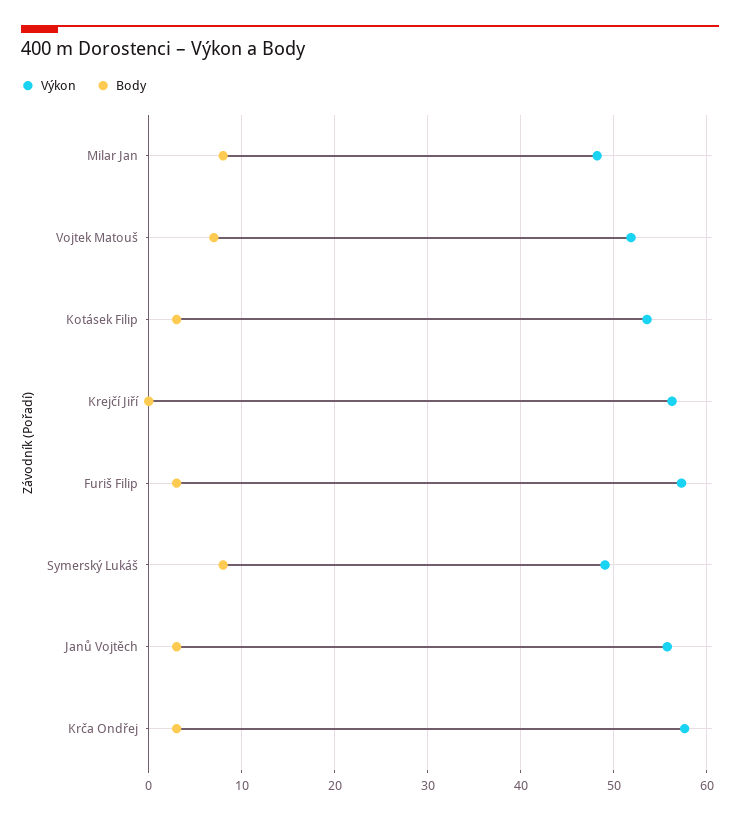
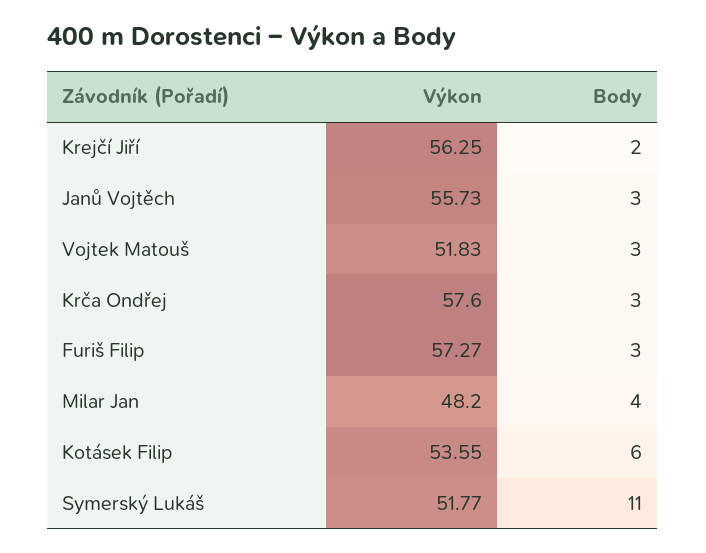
  {
    "Výkon": {
      "Milar Jan": 48.2,
      "Vojtek Matouš": 51.83,
      "Kotásek Filip": 53.55,
      "Krejčí Jiří": 56.25,
      "Furiš Filip": 57.27,
-     "Symerský Lukáš": 49,
+     "Symerský Lukáš": 51.77,
      "Janů Vojtěch": 55.73,
      "Krča Ondřej": 57.6
    },
    "Body": {
-     "Milar Jan": 8,
+     "Milar Jan": 4,
-     "Vojtek Matouš": 7,
+     "Vojtek Matouš": 3,
-     "Kotásek Filip": 3,
+     "Kotásek Filip": 6,
-     "Krejčí Jiří": 0,
+     "Krejčí Jiří": 2,
      "Furiš Filip": 3,
-     "Symerský Lukáš": 8,
+     "Symerský Lukáš": 11,
      "Janů Vojtěch": 3,
      "Krča Ondřej": 3
    }
  }

